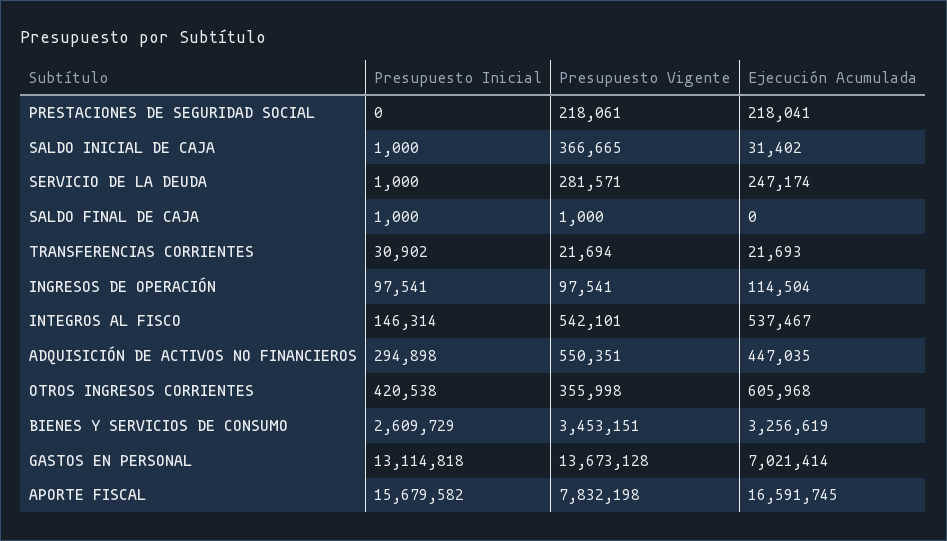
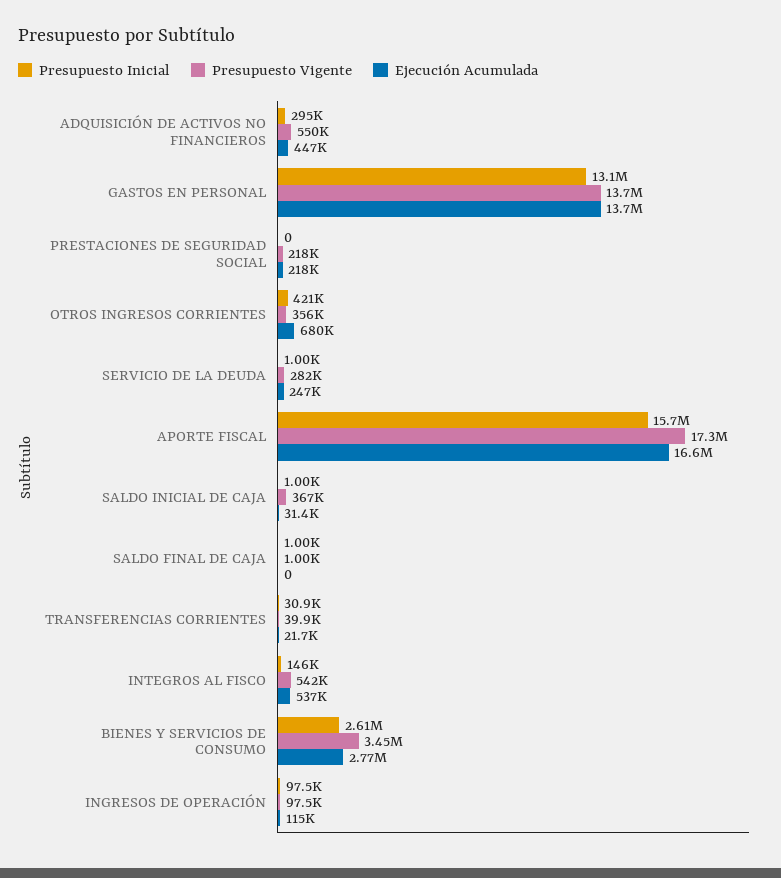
  {
    "Presupuesto Inicial": {
      "PRESTACIONES DE SEGURIDAD SOCIAL": 0,
      "SALDO INICIAL DE CAJA": 1000,
      "SERVICIO DE LA DEUDA": 1000,
      "SALDO FINAL DE CAJA": 1000,
      "TRANSFERENCIAS CORRIENTES": 30902,
      "INGRESOS DE OPERACIÓN": 97541,
      "INTEGROS AL FISCO": 146314,
      "ADQUISICIÓN DE ACTIVOS NO FINANCIEROS": 294898,
      "OTROS INGRESOS CORRIENTES": 420538,
      "BIENES Y SERVICIOS DE CONSUMO": 2609729,
      "GASTOS EN PERSONAL": 13114818,
      "APORTE FISCAL": 15679582
    },
    "Presupuesto Vigente": {
      "PRESTACIONES DE SEGURIDAD SOCIAL": 218061,
      "SALDO INICIAL DE CAJA": 366665,
      "SERVICIO DE LA DEUDA": 281571,
      "SALDO FINAL DE CAJA": 1000,
-     "TRANSFERENCIAS CORRIENTES": 21694,
+     "TRANSFERENCIAS CORRIENTES": 39900,
      "INGRESOS DE OPERACIÓN": 97541,
      "INTEGROS AL FISCO": 542101,
      "ADQUISICIÓN DE ACTIVOS NO FINANCIEROS": 550351,
      "OTROS INGRESOS CORRIENTES": 355998,
      "BIENES Y SERVICIOS DE CONSUMO": 3453151,
      "GASTOS EN PERSONAL": 13673128,
-     "APORTE FISCAL": 7832198
+     "APORTE FISCAL": 17300000
    },
    "Ejecución Acumulada": {
      "PRESTACIONES DE SEGURIDAD SOCIAL": 218041,
      "SALDO INICIAL DE CAJA": 31402,
      "SERVICIO DE LA DEUDA": 247174,
      "SALDO FINAL DE CAJA": 0,
      "TRANSFERENCIAS CORRIENTES": 21693,
      "INGRESOS DE OPERACIÓN": 114504,
      "INTEGROS AL FISCO": 537467,
      "ADQUISICIÓN DE ACTIVOS NO FINANCIEROS": 447035,
-     "OTROS INGRESOS CORRIENTES": 605968,
+     "OTROS INGRESOS CORRIENTES": 680000,
-     "BIENES Y SERVICIOS DE CONSUMO": 3256619,
+     "BIENES Y SERVICIOS DE CONSUMO": 2770000,
-     "GASTOS EN PERSONAL": 7021414,
+     "GASTOS EN PERSONAL": 13700000,
      "APORTE FISCAL": 16591745
    }
  }

